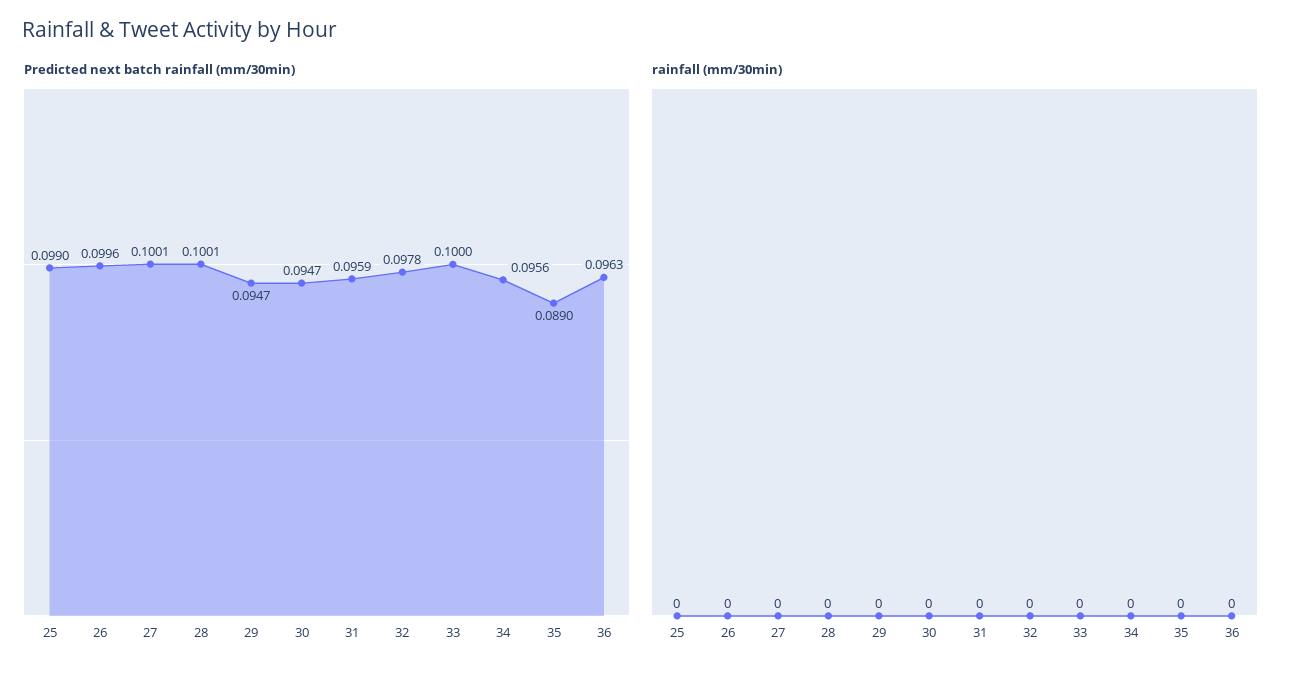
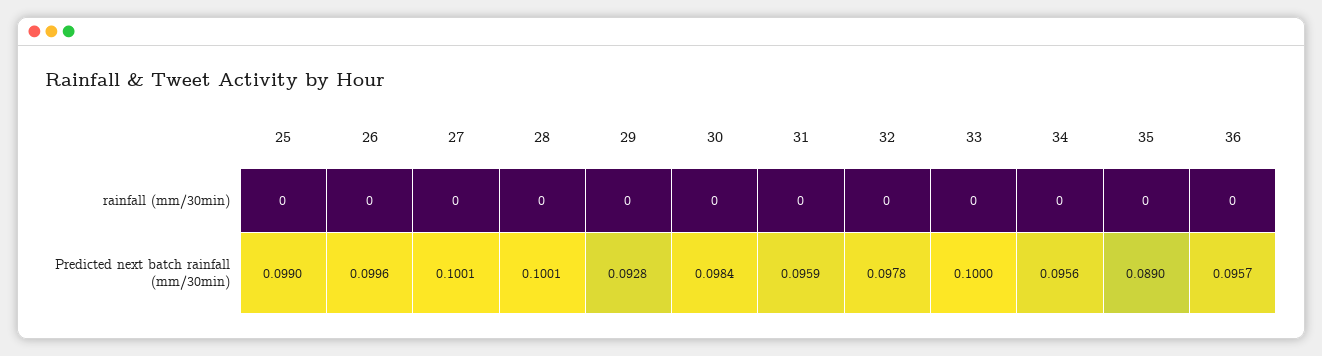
  {
    "Predicted next batch rainfall (mm/30min)": {
      "25": 0.099,
      "26": 0.0996,
      "27": 0.1001,
      "28": 0.1001,
-     "29": 0.0947,
+     "29": 0.0928,
-     "30": 0.0947,
+     "30": 0.0984,
      "31": 0.0959,
      "32": 0.0978,
      "33": 0.1,
      "34": 0.0956,
      "35": 0.089,
-     "36": 0.0963
+     "36": 0.0957
    },
    "rainfall (mm/30min)": {
      "25": 0,
      "26": 0,
      "27": 0,
      "28": 0,
      "29": 0,
      "30": 0,
      "31": 0,
      "32": 0,
      "33": 0,
      "34": 0,
      "35": 0,
      "36": 0
    }
  }

